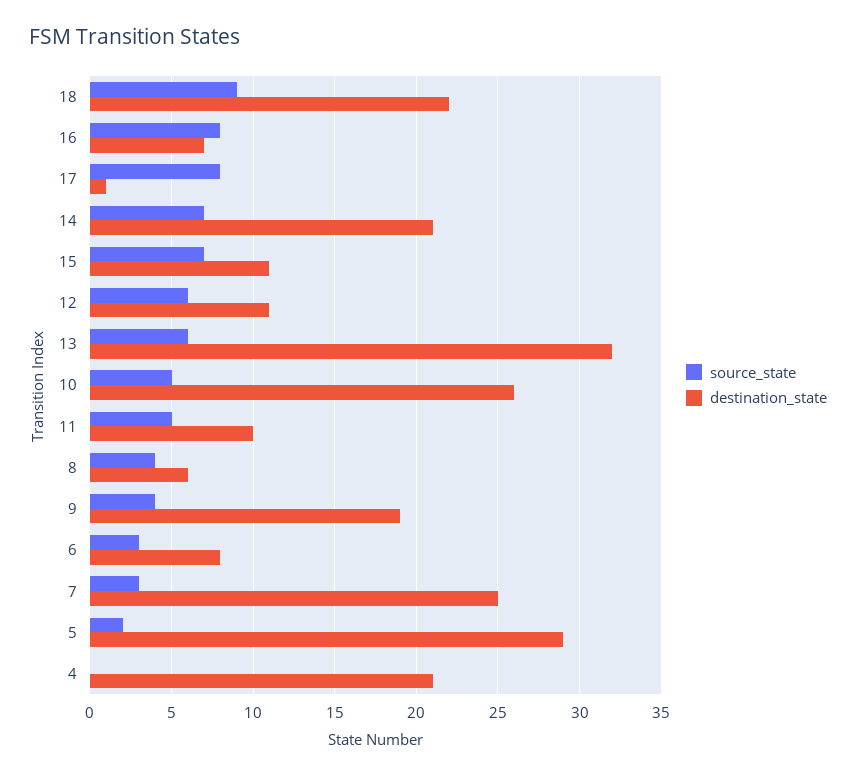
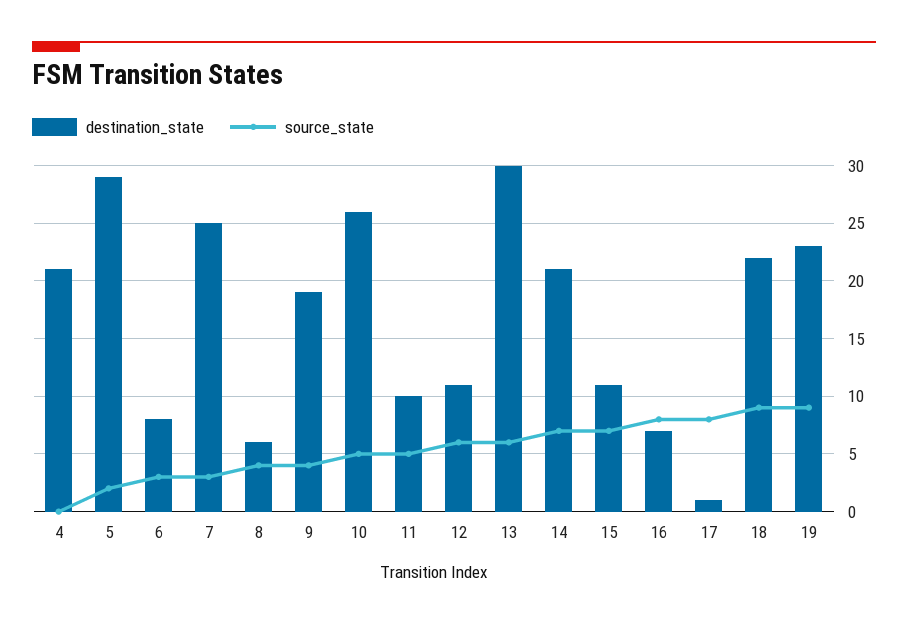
  {
    "source_state": {
      "18": 9,
      "16": 8,
      "17": 8,
      "14": 7,
      "15": 7,
      "12": 6,
      "13": 6,
      "10": 5,
      "11": 5,
      "8": 4,
      "9": 4,
      "6": 3,
      "7": 3,
      "5": 2,
-     "4": 0
+     "4": 0,
+     "19": 9
    },
    "destination_state": {
      "18": 22,
      "16": 7,
      "17": 1,
      "14": 21,
      "15": 11,
      "12": 11,
-     "13": 32,
+     "13": 30,
      "10": 26,
      "11": 10,
      "8": 6,
      "9": 19,
      "6": 8,
      "7": 25,
      "5": 29,
-     "4": 21
+     "4": 21,
+     "19": 23
    }
  }

